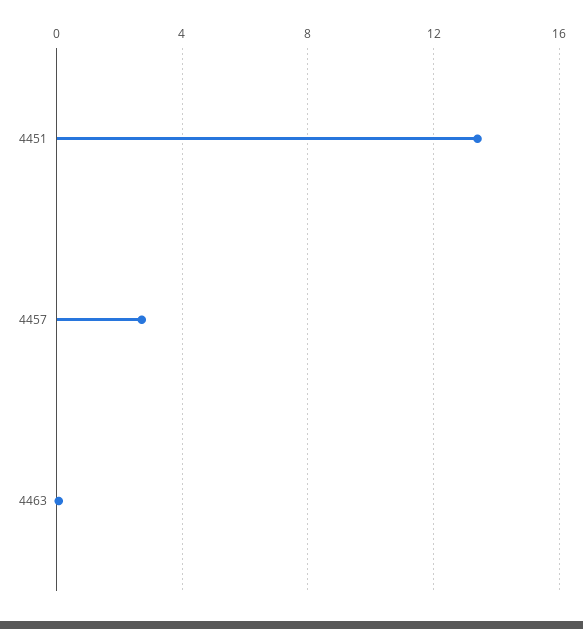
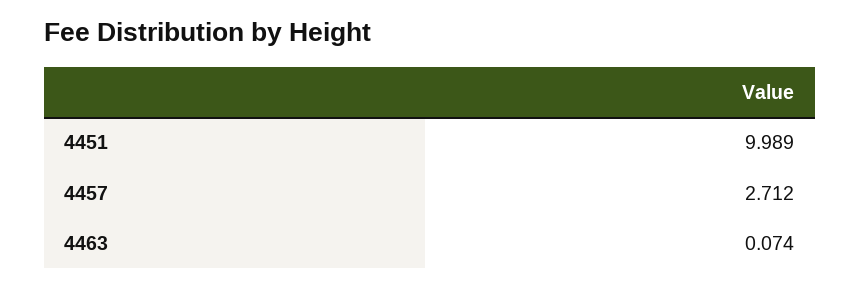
  {
-   "4451": 13.5,
+   "4451": 9.989,
    "4457": 2.712,
    "4463": 0.074
  }

